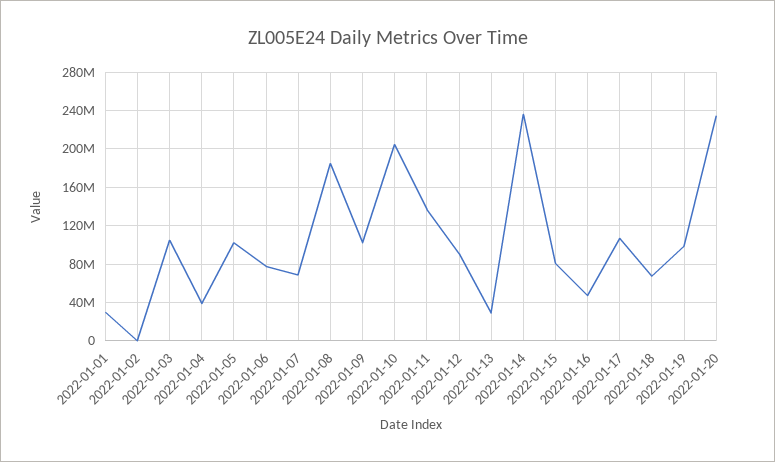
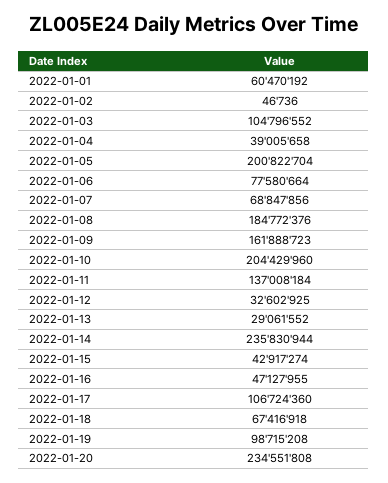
  {
-   "2022-01-01": 30000000,
+   "2022-01-01": 60470192,
    "2022-01-02": 46736,
    "2022-01-03": 104796552,
    "2022-01-04": 39005658,
-   "2022-01-05": 100000000,
+   "2022-01-05": 200822704,
    "2022-01-06": 77580664,
    "2022-01-07": 68847856,
    "2022-01-08": 184772376,
-   "2022-01-09": 100000000,
+   "2022-01-09": 161888723,
    "2022-01-10": 204429960,
    "2022-01-11": 137008184,
-   "2022-01-12": 90000000,
+   "2022-01-12": 32602925,
    "2022-01-13": 29061552,
    "2022-01-14": 235830944,
-   "2022-01-15": 80000000,
+   "2022-01-15": 42917274,
    "2022-01-16": 47127955,
    "2022-01-17": 106724360,
    "2022-01-18": 67416918,
    "2022-01-19": 98715208,
    "2022-01-20": 234551808
  }

